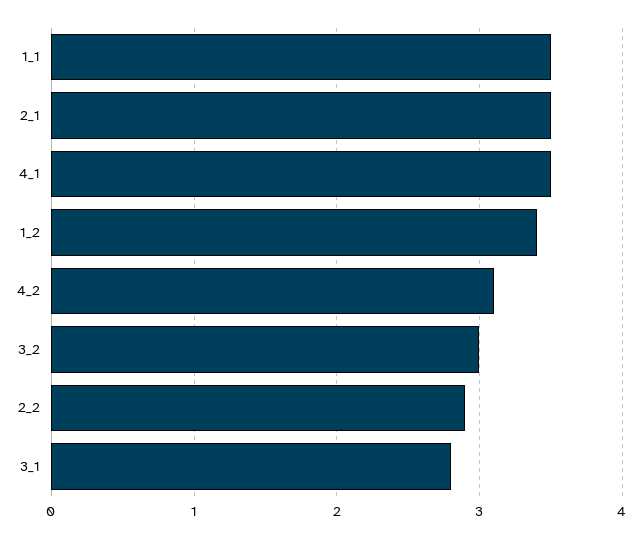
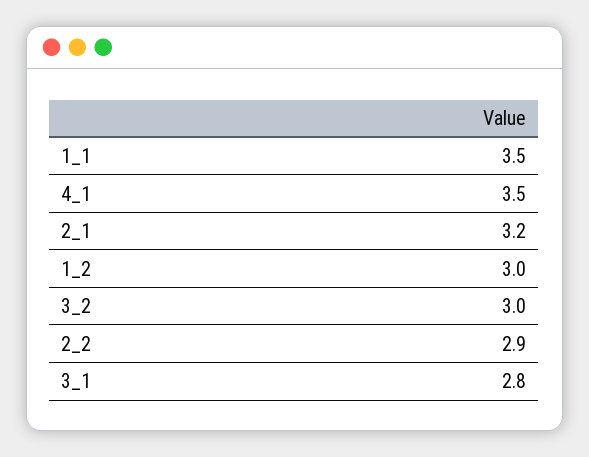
  {
    "1_1": 3.5,
-   "2_1": 3.5,
+   "2_1": 3.2,
    "4_1": 3.5,
-   "1_2": 3.4,
+   "1_2": 3,
-   "4_2": 3.1,
    "3_2": 3,
    "2_2": 2.9,
    "3_1": 2.8
  }

